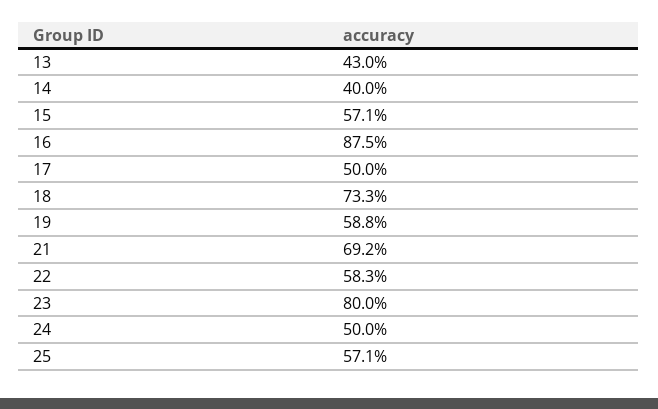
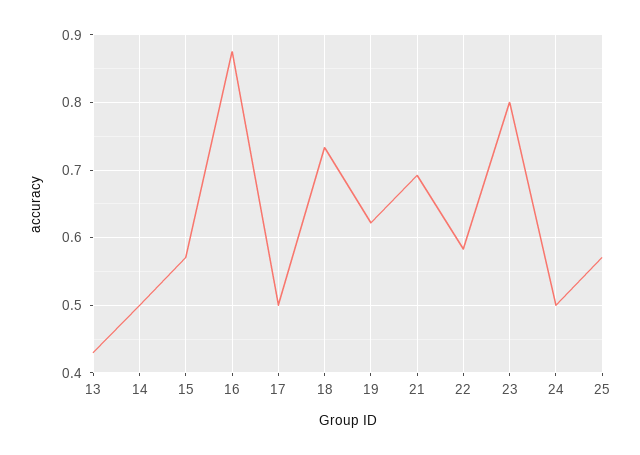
  {
    "13": 0.43,
-   "14": 0.4,
+   "14": 0.5,
    "15": 0.571,
    "16": 0.875,
    "17": 0.5,
    "18": 0.733,
-   "19": 0.588,
+   "19": 0.62,
    "21": 0.692,
    "22": 0.583,
    "23": 0.8,
    "24": 0.5,
    "25": 0.571
  }

